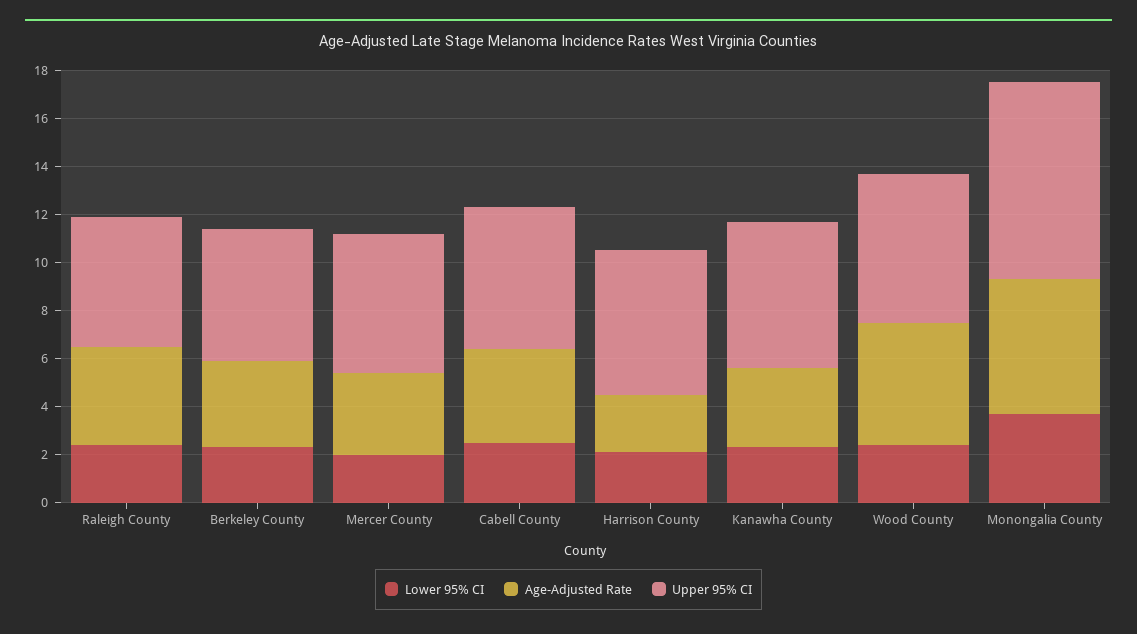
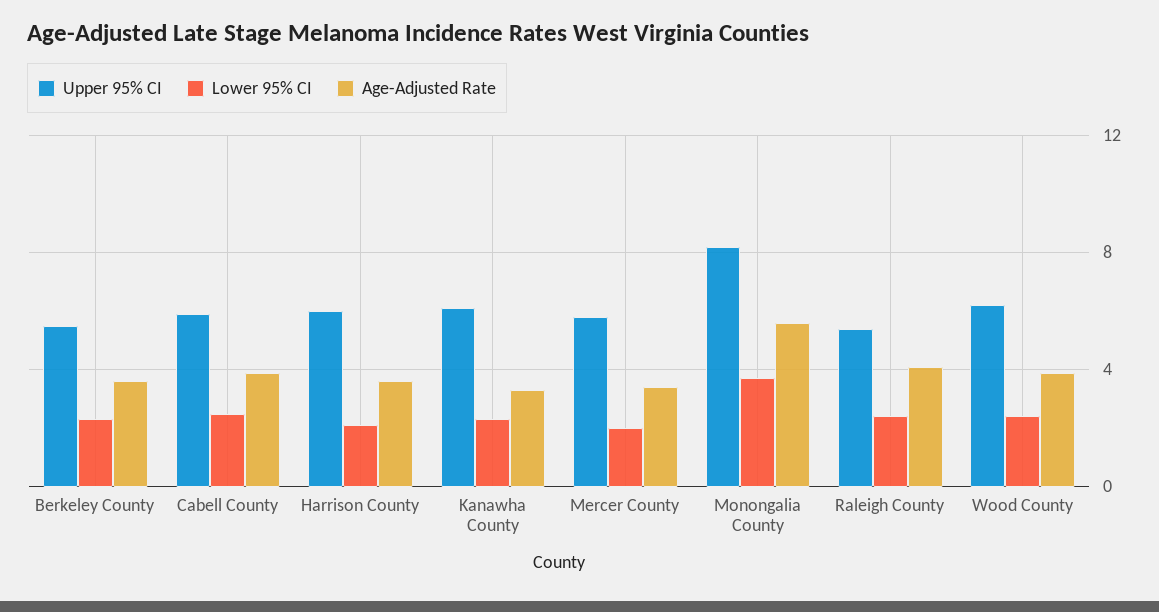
  {
    "Lower 95% CI": {
      "Raleigh County": 2.5,
      "Berkeley County": 2.5,
      "Mercer County": 2,
      "Cabell County": 2.5,
      "Harrison County": 2,
      "Kanawha County": 2.5,
      "Wood County": 2.5,
      "Monongalia County": 3.5
    },
    "Age-Adjusted Rate": {
      "Raleigh County": 4,
      "Berkeley County": 3.5,
      "Mercer County": 3.5,
      "Cabell County": 4,
-     "Harrison County": 2.5,
+     "Harrison County": 3.5,
      "Kanawha County": 3.5,
-     "Wood County": 5,
+     "Wood County": 4,
      "Monongalia County": 5.5
    },
    "Upper 95% CI": {
      "Raleigh County": 5.5,
      "Berkeley County": 5.5,
      "Mercer County": 6,
      "Cabell County": 6,
      "Harrison County": 6,
      "Kanawha County": 6,
      "Wood County": 6,
      "Monongalia County": 8
    }
  }

